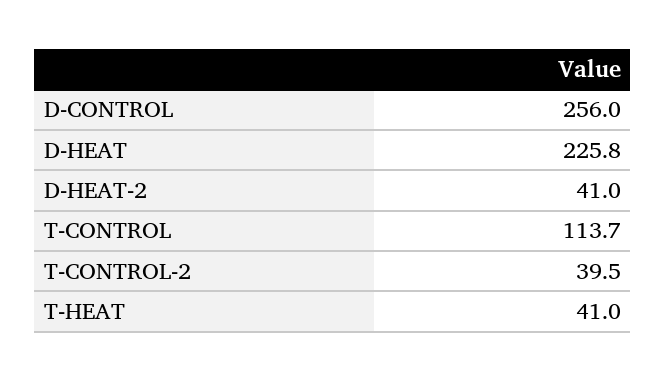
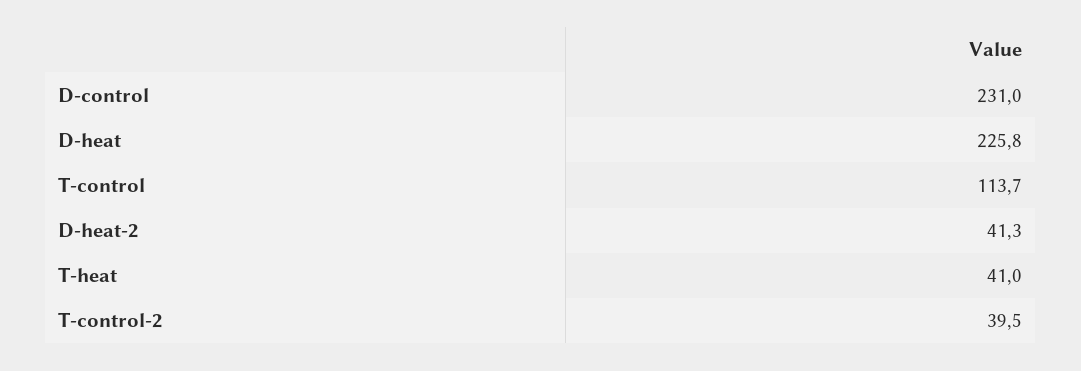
  {
-   "D-CONTROL": 256,
+   "D-CONTROL": 231,
    "D-HEAT": 225.8,
-   "D-HEAT-2": 41,
+   "D-HEAT-2": 41.3,
    "T-CONTROL": 113.7,
    "T-CONTROL-2": 39.5,
    "T-HEAT": 41
  }

